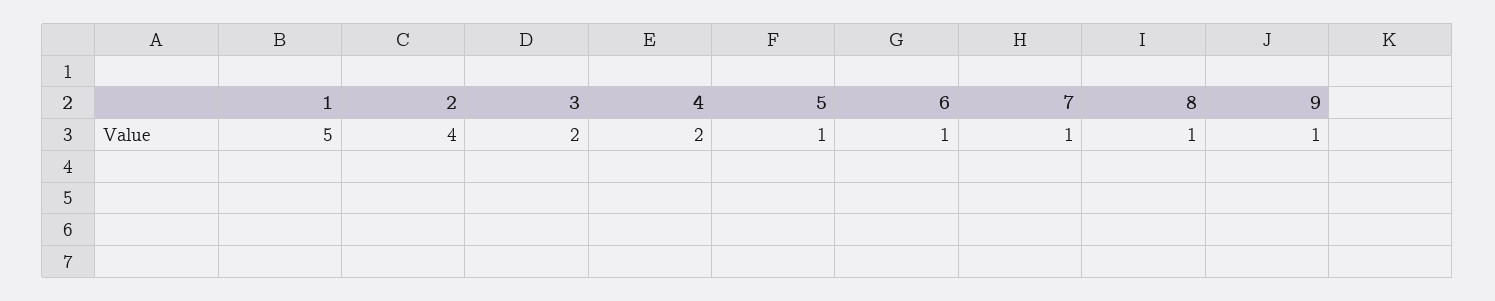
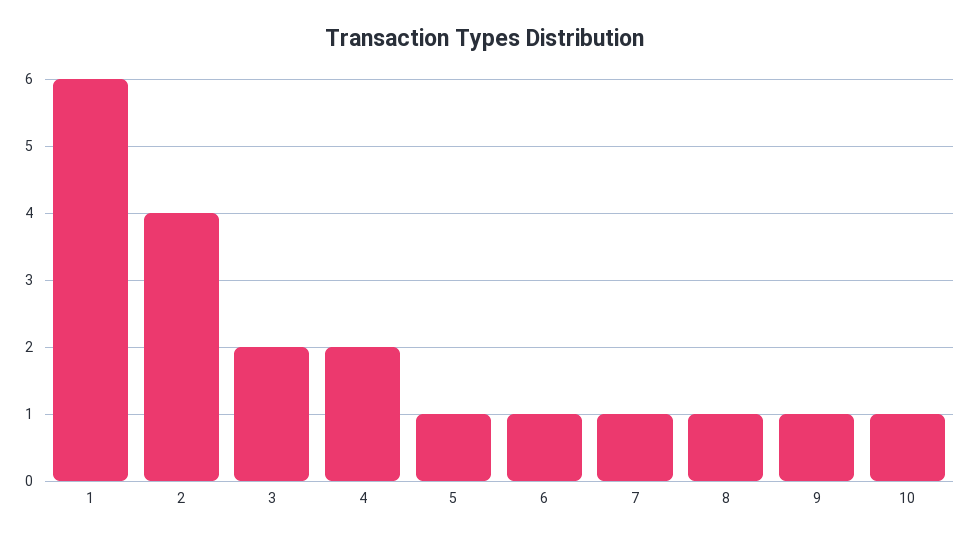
  {
-   "1": 5,
+   "1": 6,
    "2": 4,
    "3": 2,
    "4": 2,
    "5": 1,
    "6": 1,
    "7": 1,
    "8": 1,
-   "9": 1
+   "9": 1,
+   "10": 1
  }

